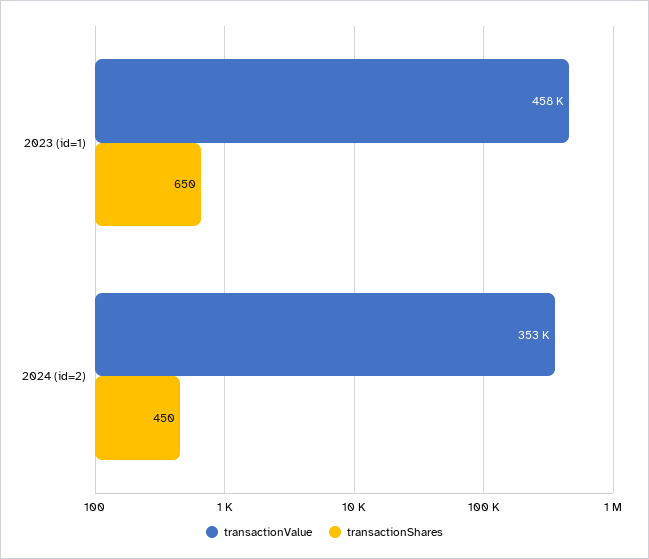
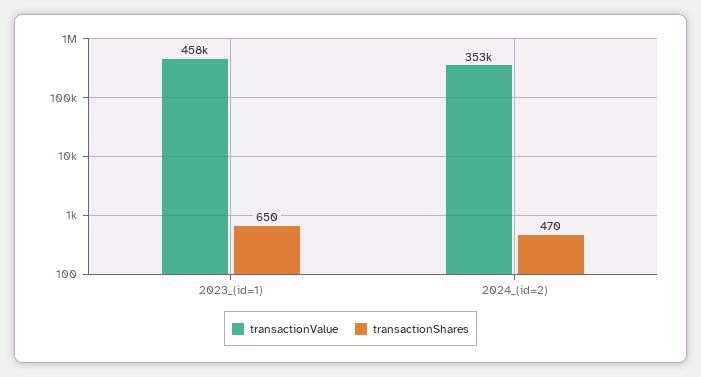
  {
    "transactionValue": {
      "2023 (id=1)": 458000,
      "2024 (id=2)": 353000
    },
    "transactionShares": {
      "2023 (id=1)": 650,
-     "2024 (id=2)": 450
+     "2024 (id=2)": 470
    }
  }

